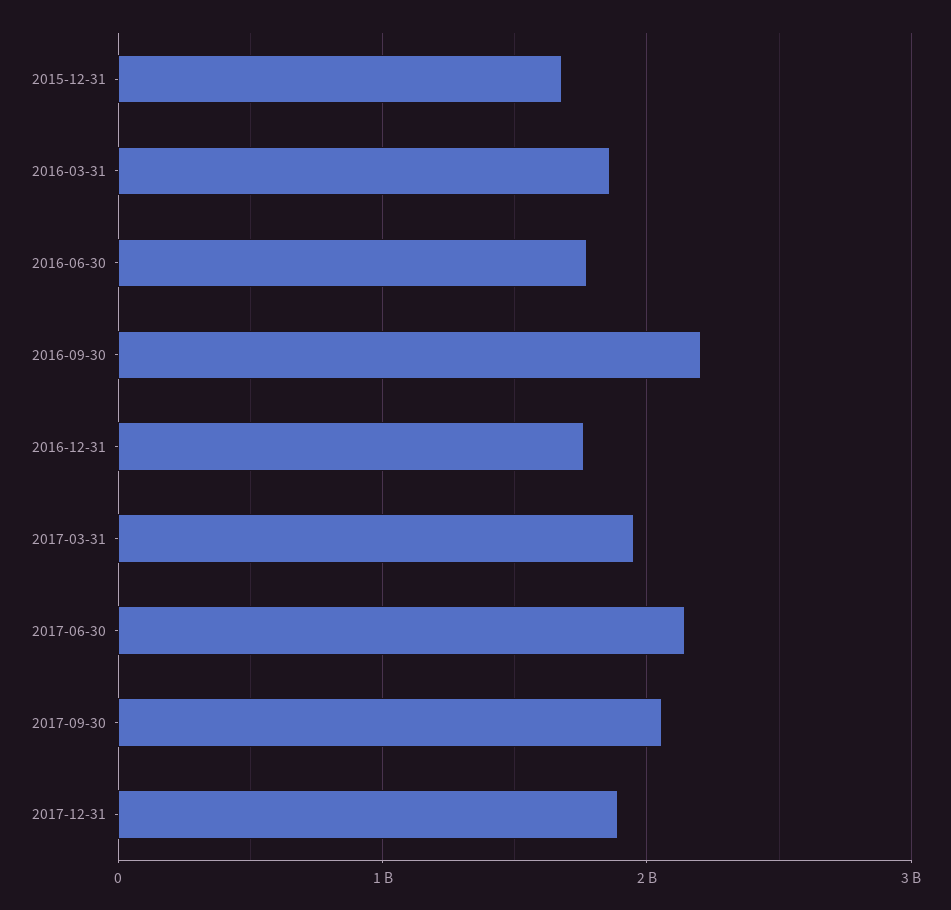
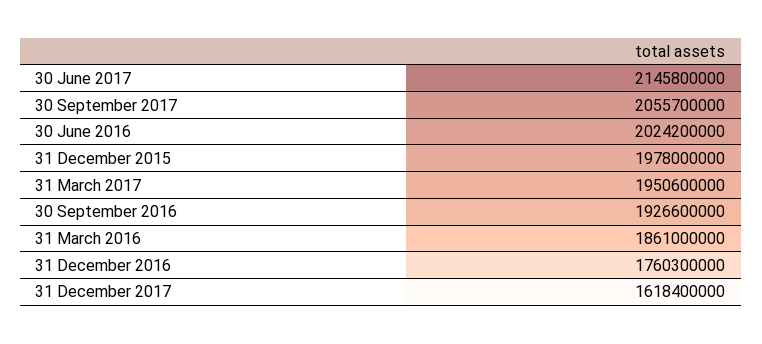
  {
-   "2015-12-31": 1700000000,
+   "2015-12-31": 1978000000,
    "2016-03-31": 1861000000,
-   "2016-06-30": 1800000000,
+   "2016-06-30": 2024200000,
-   "2016-09-30": 2200000000,
+   "2016-09-30": 1926600000,
    "2016-12-31": 1760300000,
    "2017-03-31": 1950600000,
    "2017-06-30": 2145800000,
    "2017-09-30": 2055700000,
-   "2017-12-31": 1900000000
+   "2017-12-31": 1618400000
  }

